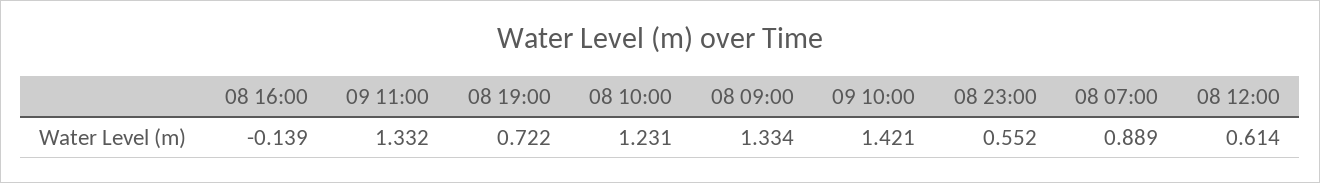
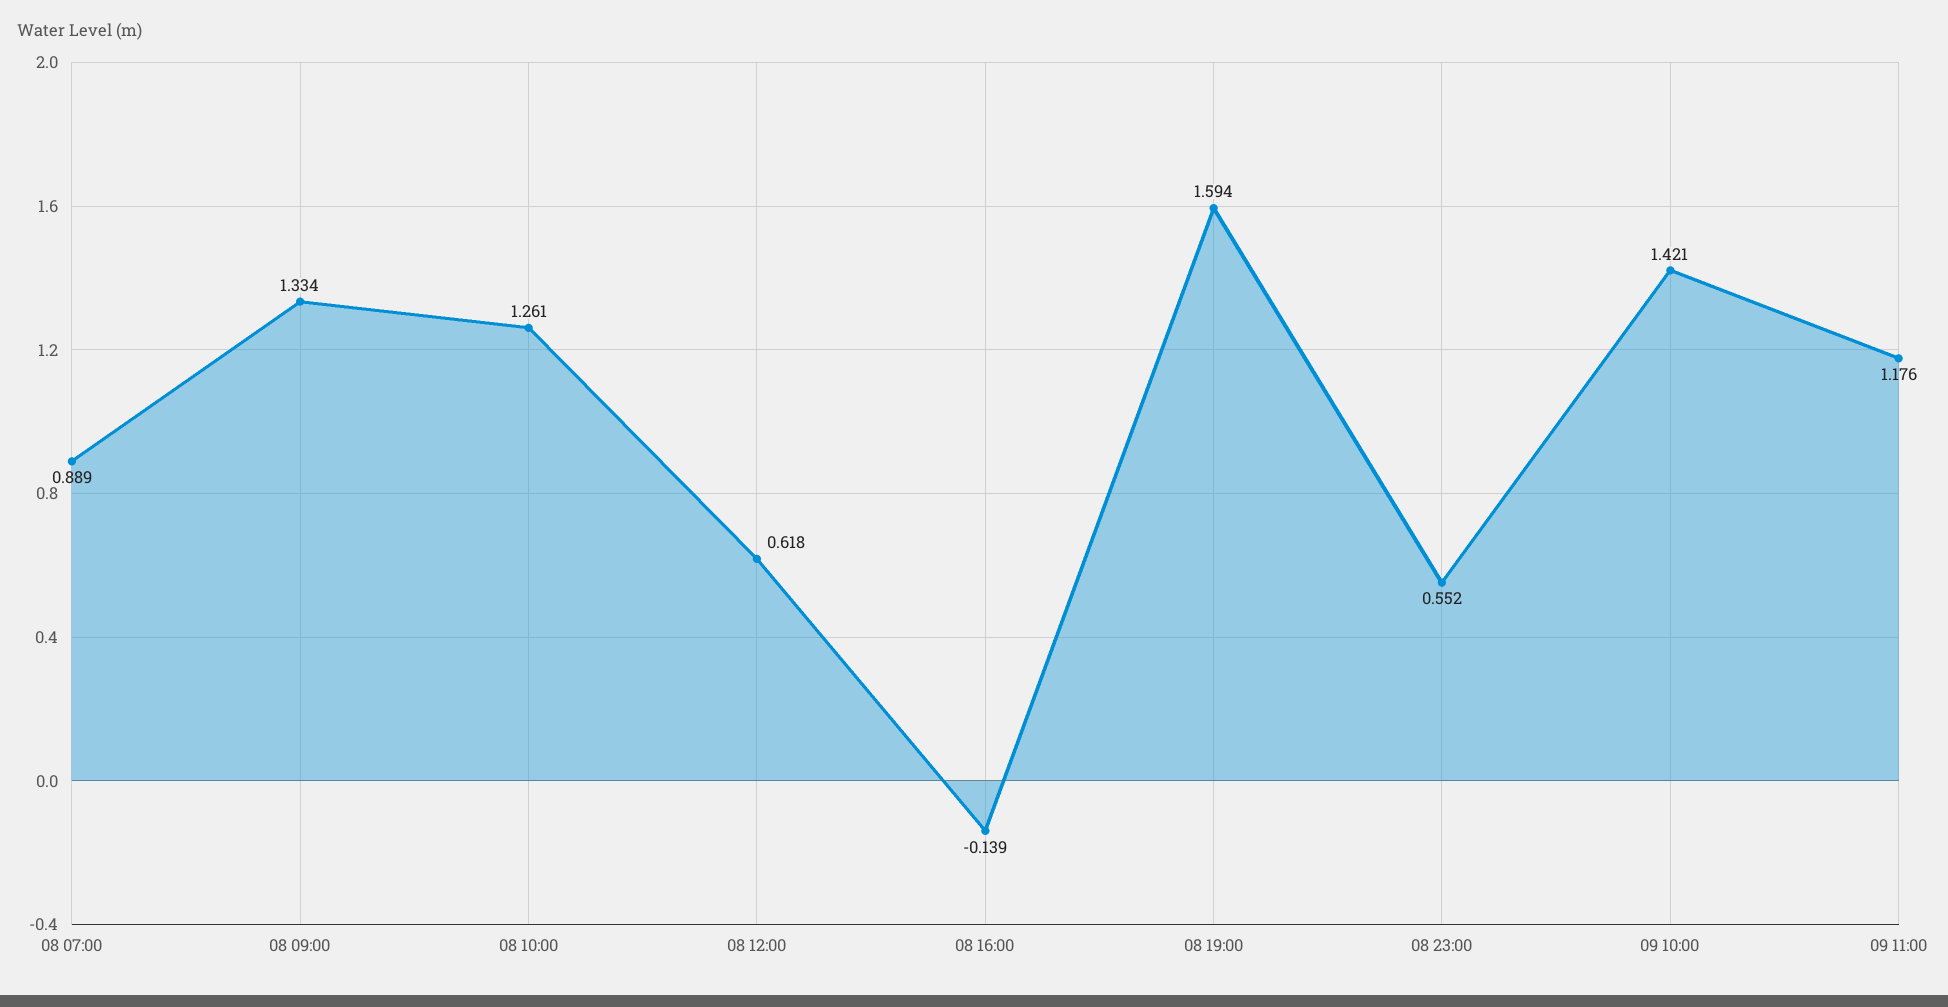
  {
    "08 16:00": -0.139,
-   "09 11:00": 1.332,
+   "09 11:00": 1.176,
-   "08 19:00": 0.722,
+   "08 19:00": 1.594,
-   "08 10:00": 1.231,
+   "08 10:00": 1.261,
    "08 09:00": 1.334,
    "09 10:00": 1.421,
    "08 23:00": 0.552,
    "08 07:00": 0.889,
-   "08 12:00": 0.614
+   "08 12:00": 0.618
  }

